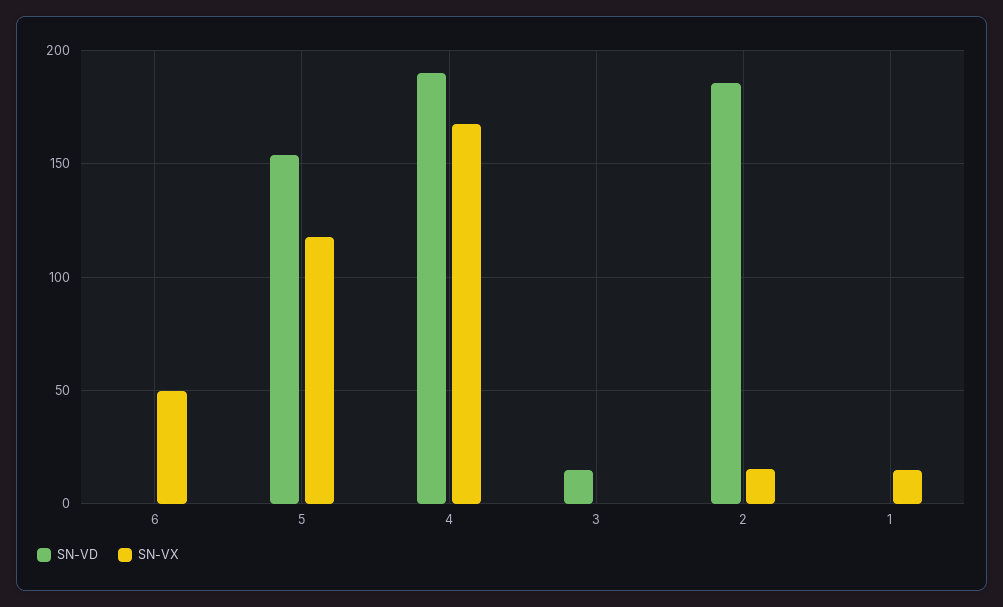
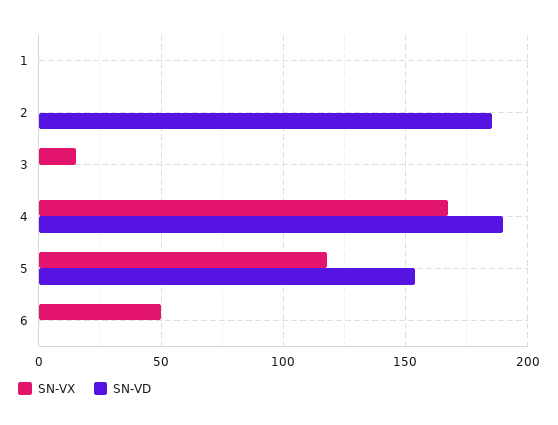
  {
    "SN-VD": {
      "6": 0,
      "5": 155,
      "4": 190,
-     "3": 15,
+     "3": 0,
      "2": 185,
      "1": 0
    },
    "SN-VX": {
      "6": 50,
      "5": 120,
      "4": 170,
-     "3": 0,
+     "3": 15,
-     "2": 15,
+     "2": 0,
-     "1": 15
+     "1": 0
    }
  }

